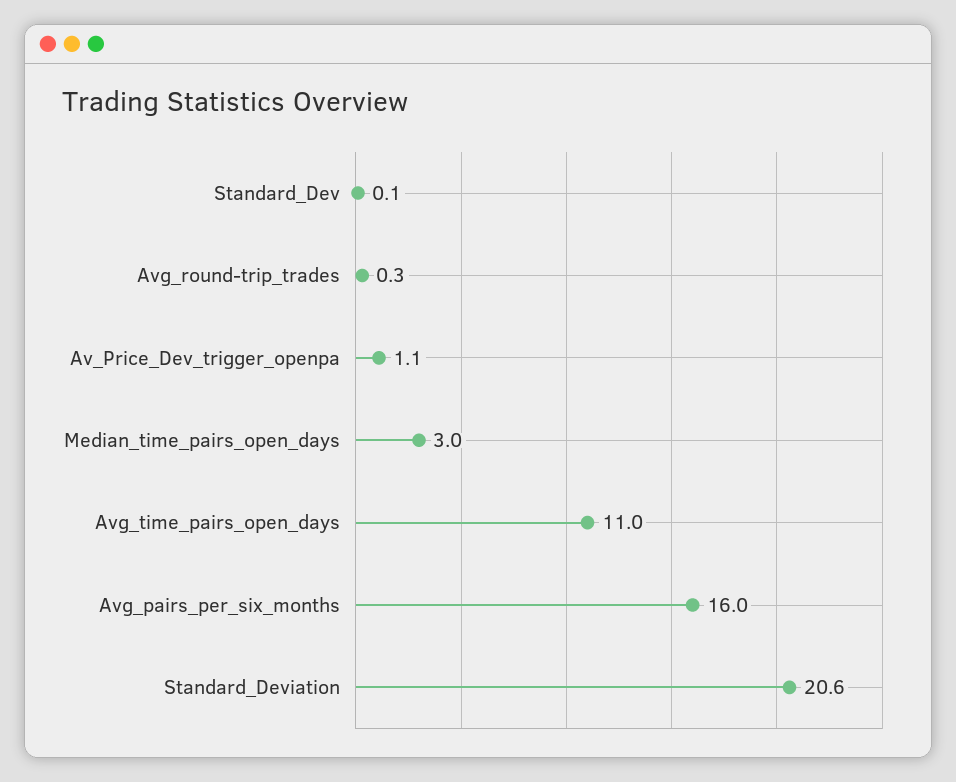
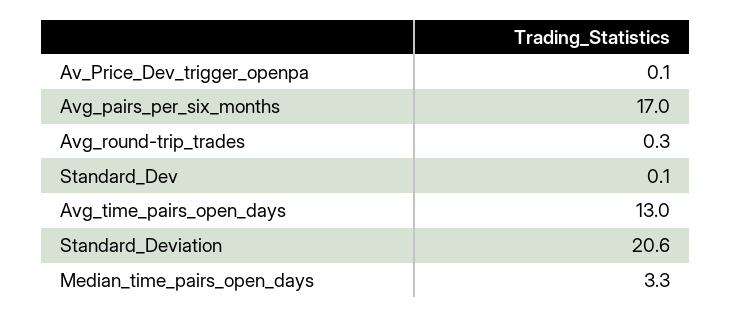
  {
    "Standard_Dev": 0.1,
    "Avg_round-trip_trades": 0.3,
-   "Av_Price_Dev_trigger_openpa": 1.1,
+   "Av_Price_Dev_trigger_openpa": 0.1,
-   "Median_time_pairs_open_days": 3,
+   "Median_time_pairs_open_days": 3.3,
-   "Avg_time_pairs_open_days": 11,
+   "Avg_time_pairs_open_days": 13,
-   "Avg_pairs_per_six_months": 16,
+   "Avg_pairs_per_six_months": 17,
    "Standard_Deviation": 20.6
  }

